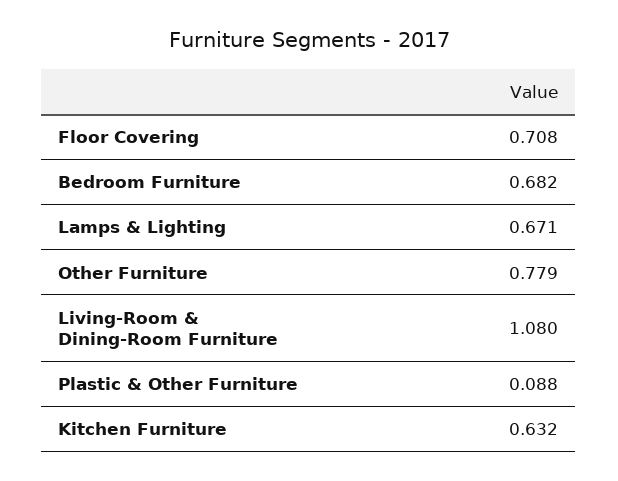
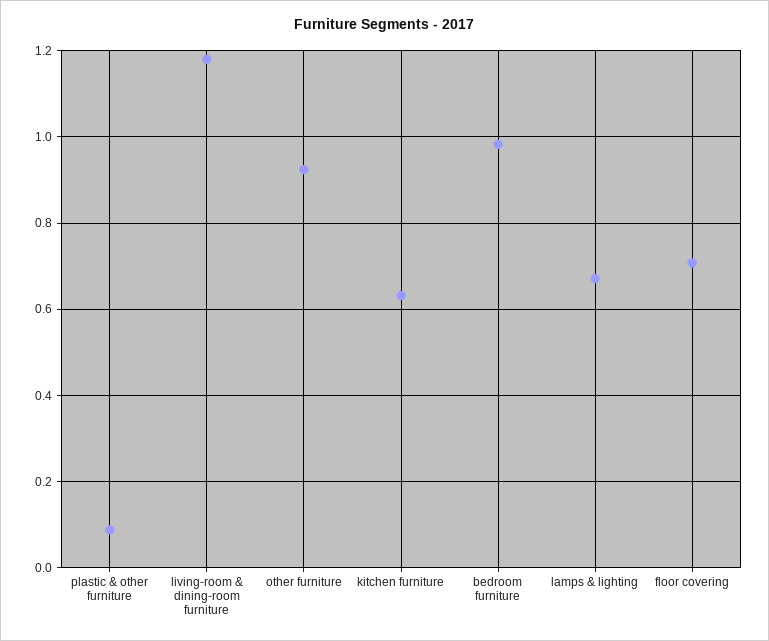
  {
    "Floor Covering": 0.708,
-   "Bedroom Furniture": 0.682,
+   "Bedroom Furniture": 0.98,
    "Lamps & Lighting": 0.671,
-   "Other Furniture": 0.779,
+   "Other Furniture": 0.92,
-   "Living-Room & Dining-Room Furniture": 1.08,
+   "Living-Room & Dining-Room Furniture": 1.18,
    "Plastic & Other Furniture": 0.088,
    "Kitchen Furniture": 0.632
  }

